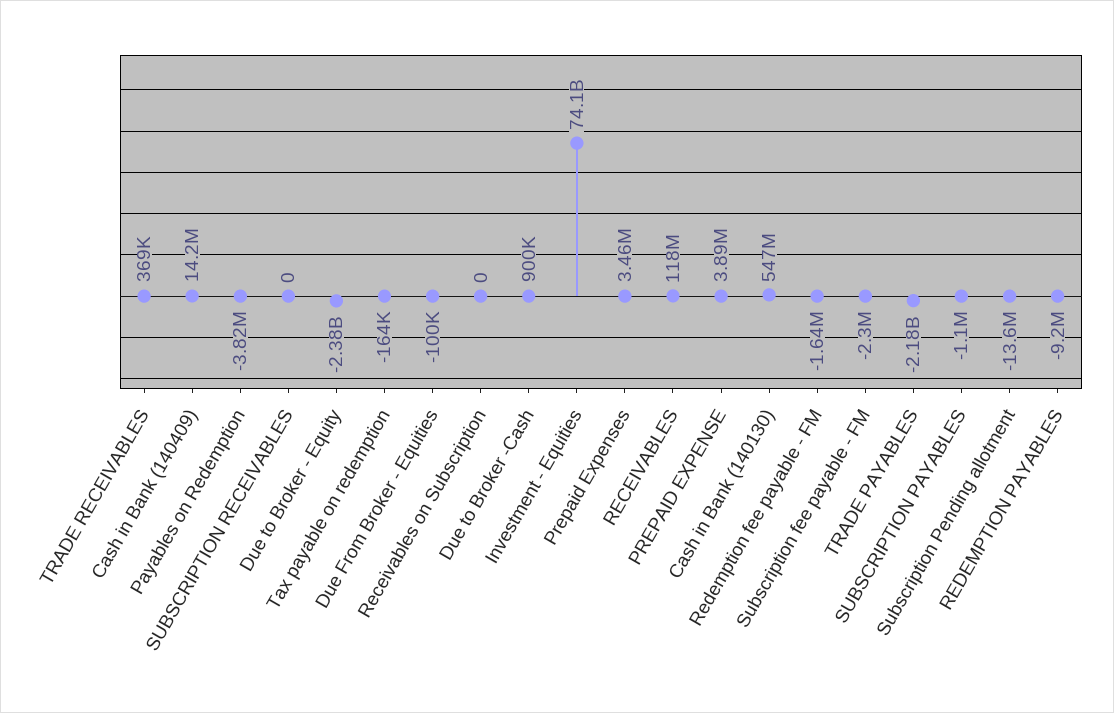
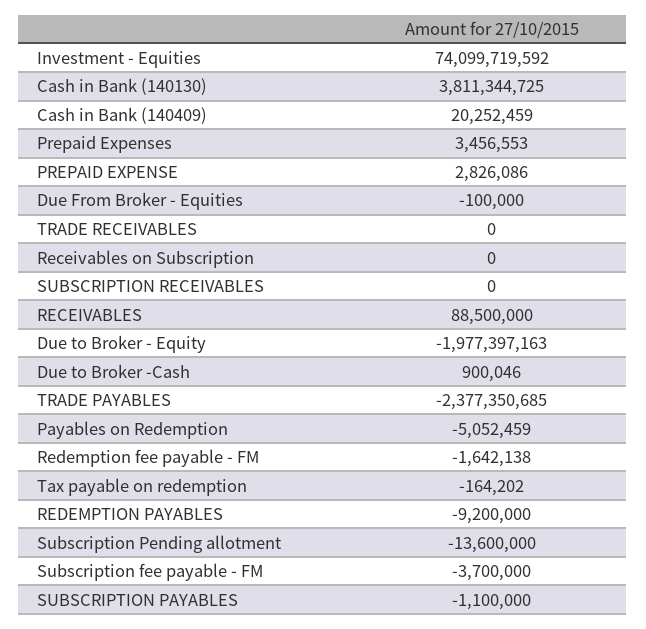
  {
-   "TRADE RECEIVABLES": 369000,
+   "TRADE RECEIVABLES": 0,
-   "Cash in Bank (140409)": 14200000,
+   "Cash in Bank (140409)": 20252459,
-   "Payables on Redemption": -3820000,
+   "Payables on Redemption": -5052459,
    "SUBSCRIPTION RECEIVABLES": 0,
-   "Due to Broker - Equity": -2380000000,
+   "Due to Broker - Equity": -1977397163,
    "Tax payable on redemption": -164202,
    "Due From Broker - Equities": -100000,
    "Receivables on Subscription": 0,
    "Due to Broker -Cash": 900046,
    "Investment - Equities": 74099719592,
    "Prepaid Expenses": 3456553,
-   "RECEIVABLES": 118000000,
+   "RECEIVABLES": 88500000,
-   "PREPAID EXPENSE": 3890000,
+   "PREPAID EXPENSE": 2826086,
-   "Cash in Bank (140130)": 547000000,
+   "Cash in Bank (140130)": 3811344725,
    "Redemption fee payable - FM": -1642138,
-   "Subscription fee payable - FM": -2300000,
+   "Subscription fee payable - FM": -3700000,
-   "TRADE PAYABLES": -2180000000,
+   "TRADE PAYABLES": -2377350685,
    "SUBSCRIPTION PAYABLES": -1100000,
    "Subscription Pending allotment": -13600000,
    "REDEMPTION PAYABLES": -9200000
  }

